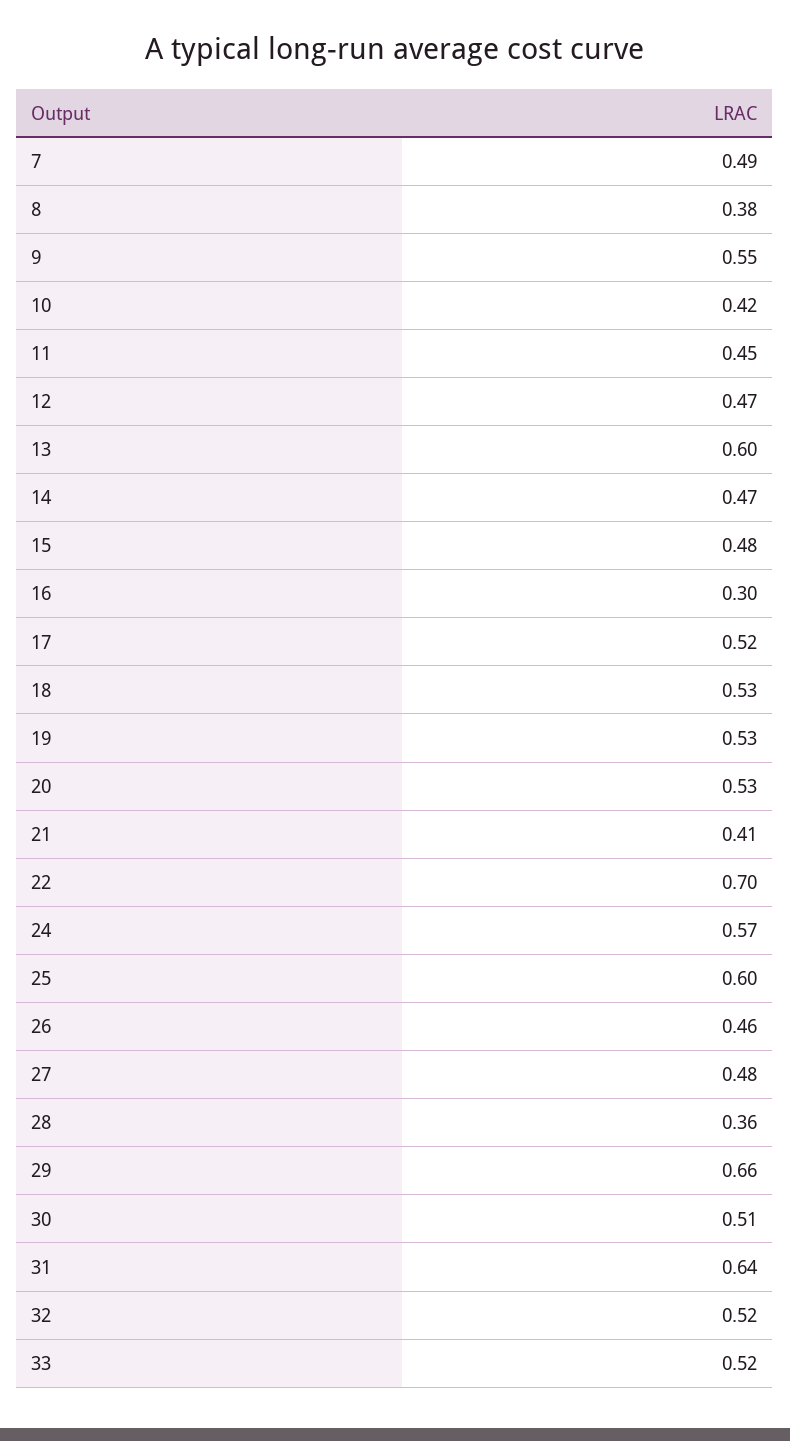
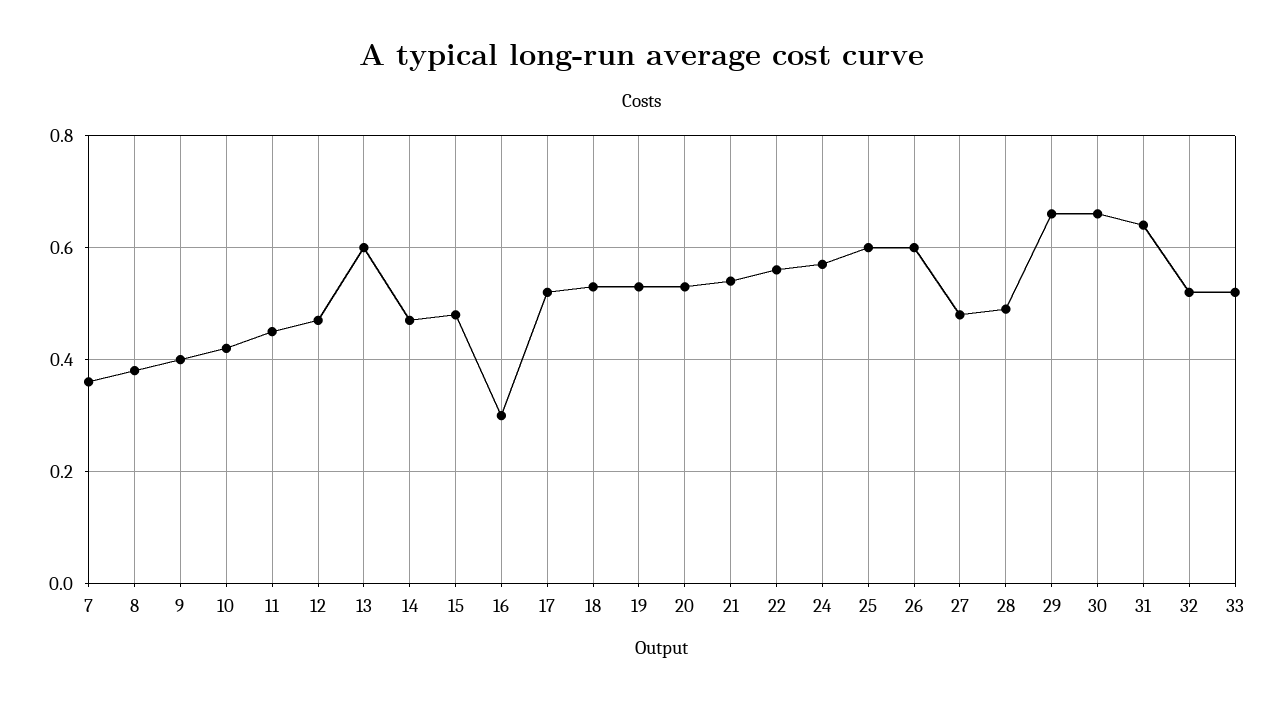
  {
-   "7": 0.49,
+   "7": 0.35,
    "8": 0.38,
-   "9": 0.55,
+   "9": 0.4,
    "10": 0.42,
    "11": 0.45,
    "12": 0.47,
    "13": 0.6,
    "14": 0.47,
    "15": 0.48,
    "16": 0.3,
    "17": 0.52,
    "18": 0.53,
    "19": 0.53,
    "20": 0.53,
-   "21": 0.41,
+   "21": 0.55,
-   "22": 0.7,
+   "22": 0.55,
    "24": 0.57,
    "25": 0.6,
-   "26": 0.46,
+   "26": 0.6,
    "27": 0.48,
-   "28": 0.36,
+   "28": 0.5,
    "29": 0.66,
-   "30": 0.51,
+   "30": 0.65,
    "31": 0.64,
    "32": 0.52,
    "33": 0.52
  }

